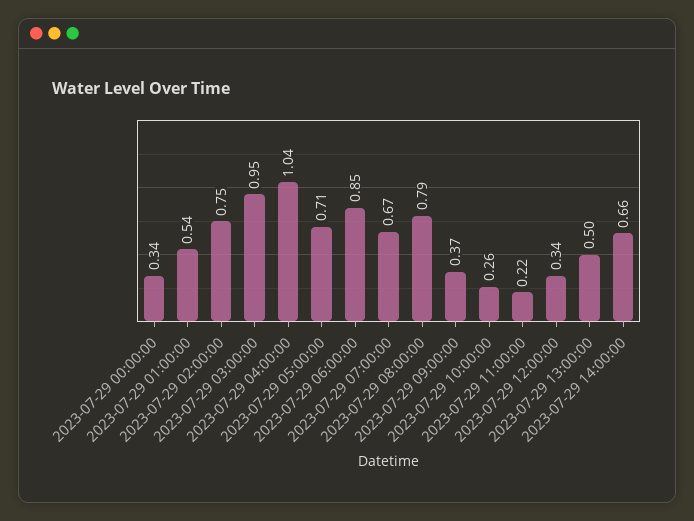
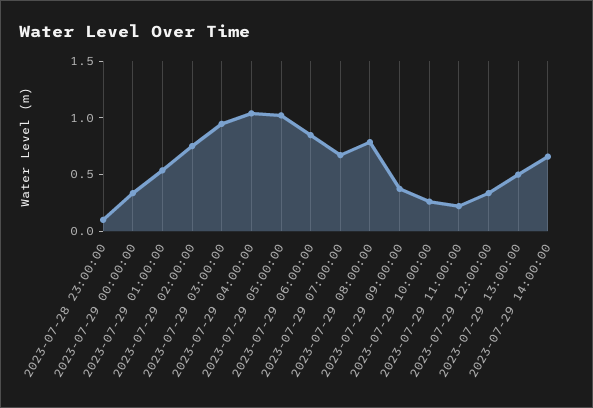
  {
    "2023-07-29 00:00:00": 0.34,
    "2023-07-29 01:00:00": 0.54,
    "2023-07-29 02:00:00": 0.75,
    "2023-07-29 03:00:00": 0.95,
    "2023-07-29 04:00:00": 1.04,
-   "2023-07-29 05:00:00": 0.71,
+   "2023-07-29 05:00:00": 1,
    "2023-07-29 06:00:00": 0.85,
    "2023-07-29 07:00:00": 0.67,
    "2023-07-29 08:00:00": 0.79,
    "2023-07-29 09:00:00": 0.37,
    "2023-07-29 10:00:00": 0.26,
    "2023-07-29 11:00:00": 0.22,
    "2023-07-29 12:00:00": 0.34,
    "2023-07-29 13:00:00": 0.5,
-   "2023-07-29 14:00:00": 0.66
+   "2023-07-29 14:00:00": 0.66,
+   "2023-07-28 23:00:00": 0.1
  }

